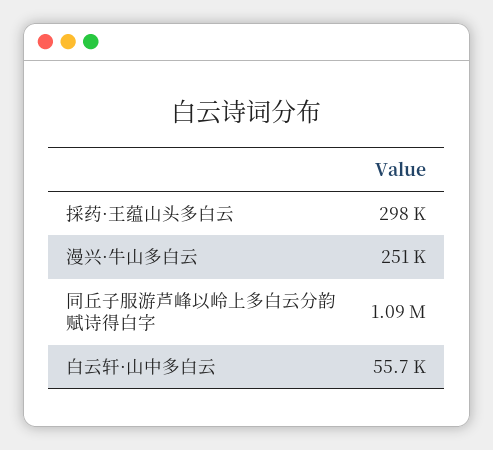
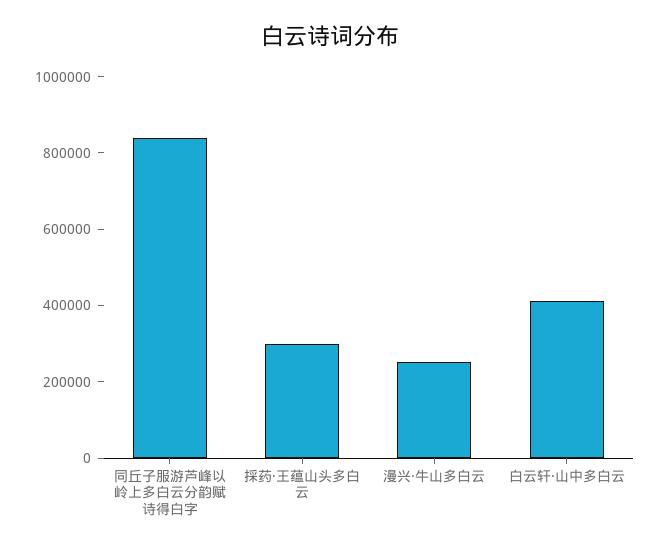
  {
    "採药·王蕴山头多白云": 298000,
    "漫兴·牛山多白云": 251000,
-   "同丘子服游芦峰以岭上多白云分韵赋诗得白字": 1090000,
+   "同丘子服游芦峰以岭上多白云分韵赋诗得白字": 850000,
-   "白云轩·山中多白云": 55700
+   "白云轩·山中多白云": 400000
  }

